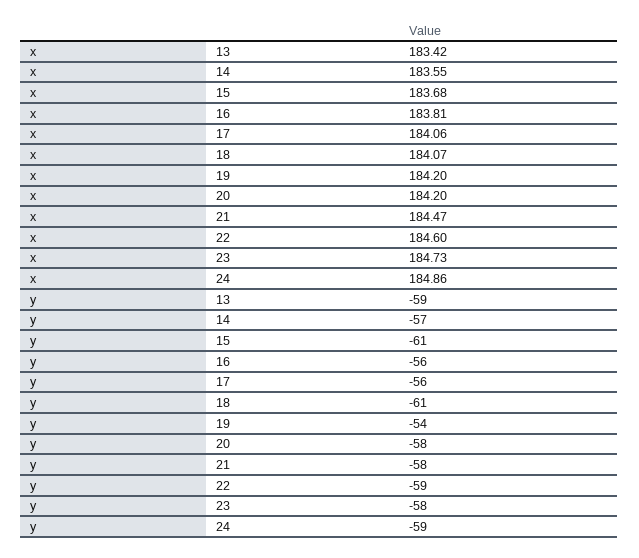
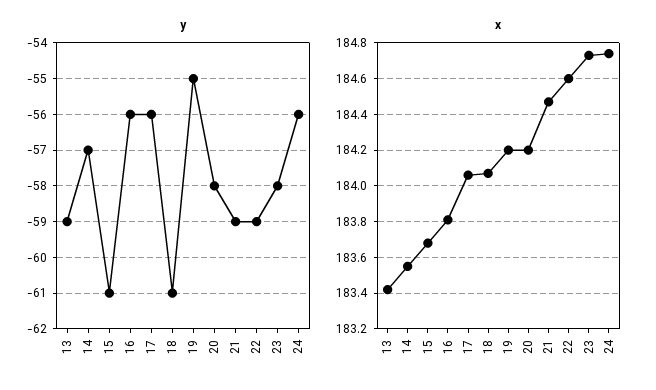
  {
    "x": {
      "13": 183.42,
      "14": 183.55,
      "15": 183.68,
      "16": 183.81,
      "17": 184.06,
      "18": 184.07,
      "19": 184.2,
      "20": 184.2,
      "21": 184.47,
      "22": 184.6,
      "23": 184.73,
-     "24": 184.86
+     "24": 184.75
    },
    "y": {
      "13": -59,
      "14": -57,
      "15": -61,
      "16": -56,
      "17": -56,
      "18": -61,
-     "19": -54,
+     "19": -55,
      "20": -58,
-     "21": -58,
+     "21": -59,
      "22": -59,
      "23": -58,
-     "24": -59
+     "24": -56
    }
  }

